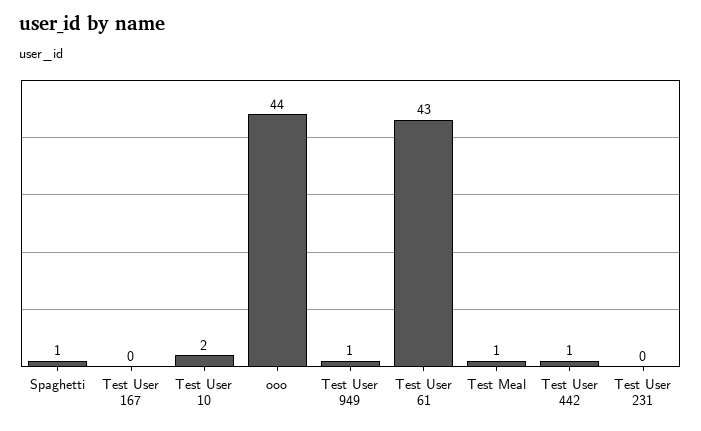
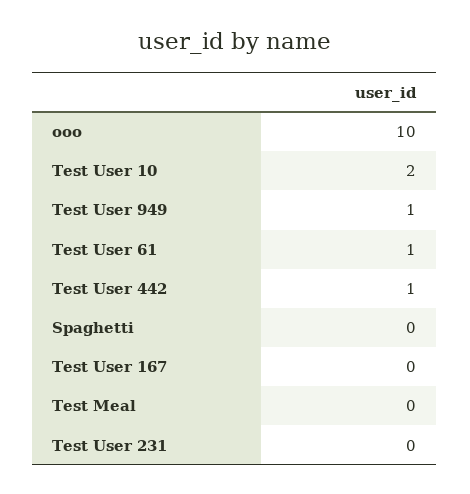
  {
-   "Spaghetti": 1,
+   "Spaghetti": 0,
    "Test User 167": 0,
    "Test User 10": 2,
-   "ooo": 44,
+   "ooo": 10,
    "Test User 949": 1,
-   "Test User 61": 43,
+   "Test User 61": 1,
-   "Test Meal": 1,
+   "Test Meal": 0,
    "Test User 442": 1,
    "Test User 231": 0
  }

